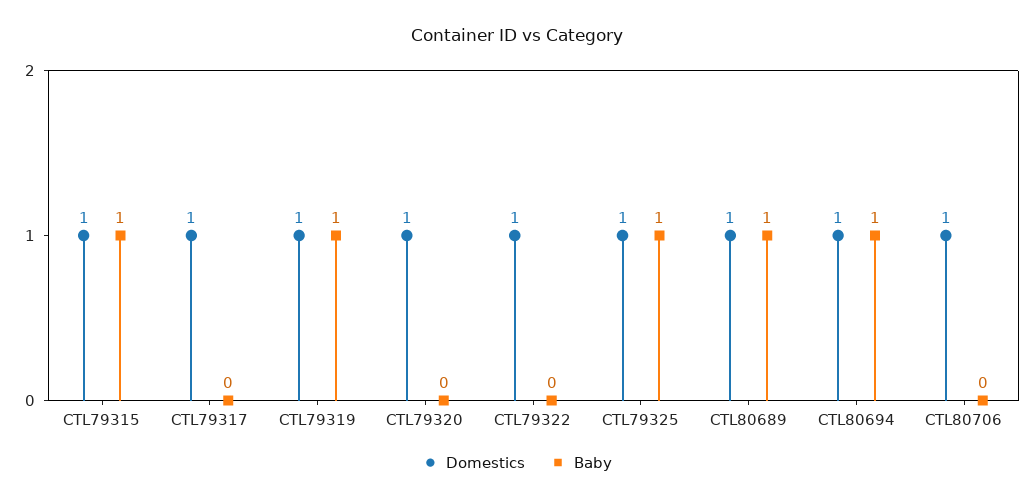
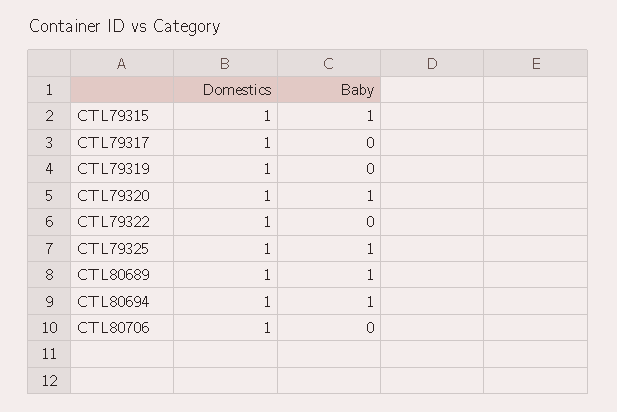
  {
    "Domestics": {
      "CTL79315": 1,
      "CTL79317": 1,
      "CTL79319": 1,
      "CTL79320": 1,
      "CTL79322": 1,
      "CTL79325": 1,
      "CTL80689": 1,
      "CTL80694": 1,
      "CTL80706": 1
    },
    "Baby": {
      "CTL79315": 1,
      "CTL79317": 0,
-     "CTL79319": 1,
+     "CTL79319": 0,
-     "CTL79320": 0,
+     "CTL79320": 1,
      "CTL79322": 0,
      "CTL79325": 1,
      "CTL80689": 1,
      "CTL80694": 1,
      "CTL80706": 0
    }
  }

